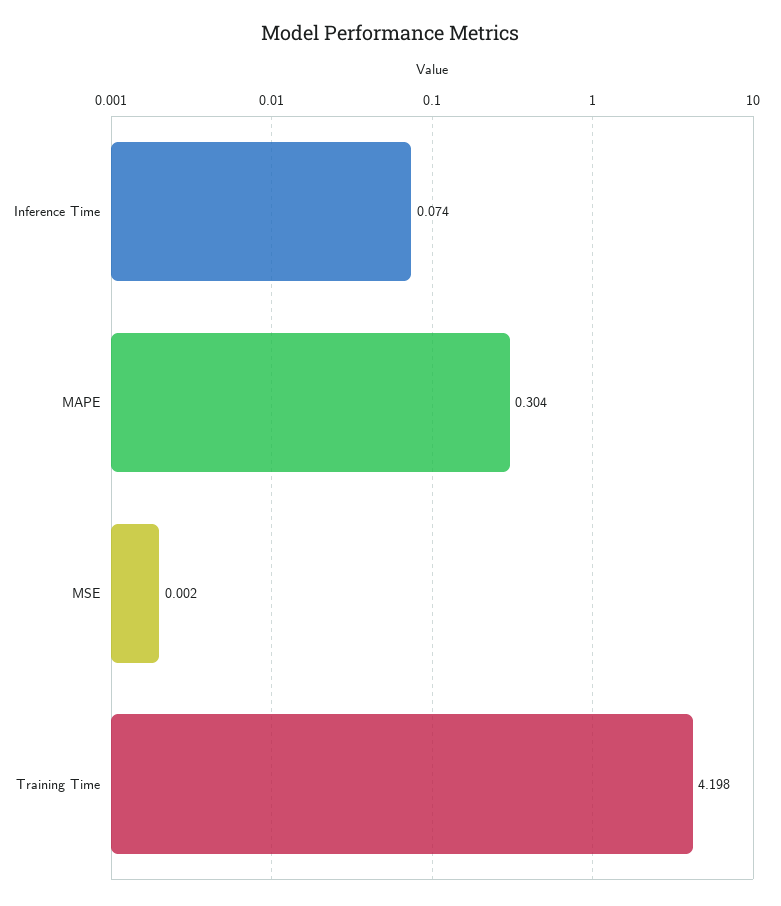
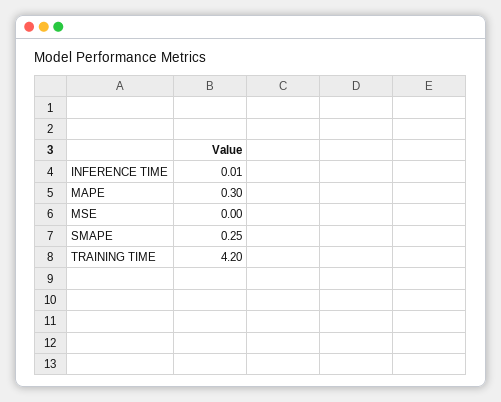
  {
-   "Inference Time": 0.074,
+   "Inference Time": 0.01,
    "MAPE": 0.304,
    "MSE": 0.002,
-   "Training Time": 4.198
+   "Training Time": 4.198,
+   "SMAPE": 0.25
  }

